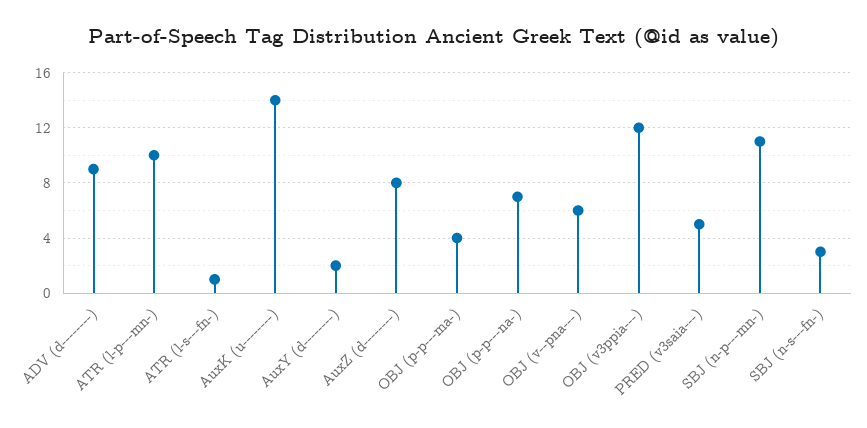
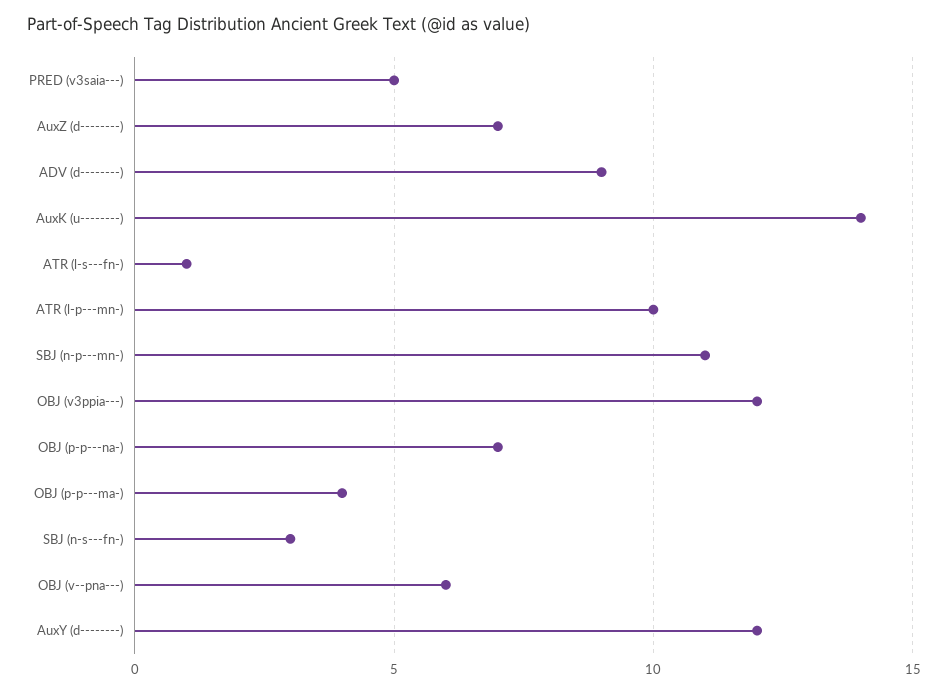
  {
    "ADV (d--------)": 9,
    "ATR (l-p---mn-)": 10,
    "ATR (l-s---fn-)": 1,
    "AuxK (u--------)": 14,
-   "AuxY (d--------)": 2,
+   "AuxY (d--------)": 12,
-   "AuxZ (d--------)": 8,
+   "AuxZ (d--------)": 7,
    "OBJ (p-p---ma-)": 4,
    "OBJ (p-p---na-)": 7,
    "OBJ (v--pna---)": 6,
    "OBJ (v3ppia---)": 12,
    "PRED (v3saia---)": 5,
    "SBJ (n-p---mn-)": 11,
    "SBJ (n-s---fn-)": 3
  }

